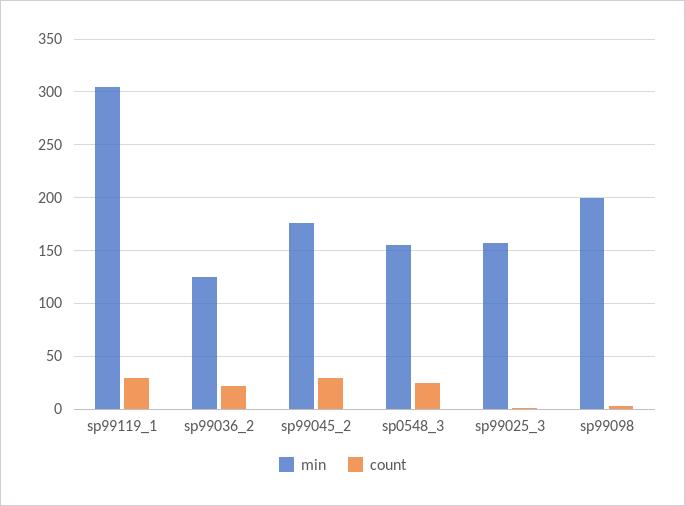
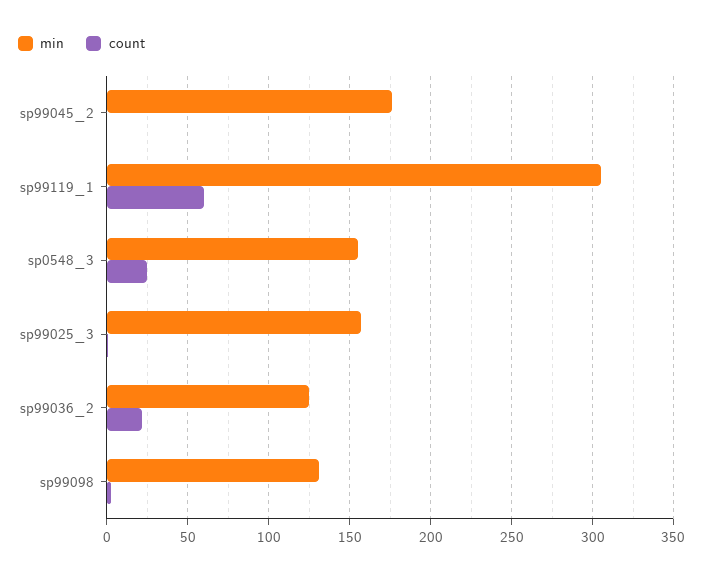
  {
    "min": {
      "sp99119_1": 305,
      "sp99036_2": 125,
      "sp99045_2": 175,
      "sp0548_3": 155,
      "sp99025_3": 155,
-     "sp99098": 200
+     "sp99098": 130
    },
    "count": {
-     "sp99119_1": 30,
+     "sp99119_1": 60,
      "sp99036_2": 20,
-     "sp99045_2": 30,
+     "sp99045_2": 0,
      "sp0548_3": 25,
      "sp99025_3": 0,
      "sp99098": 5
    }
  }

